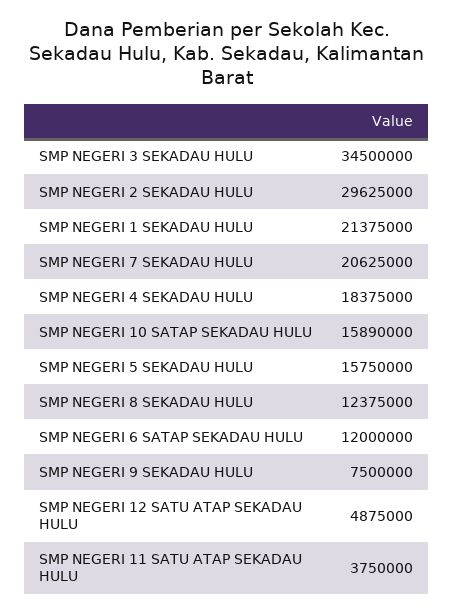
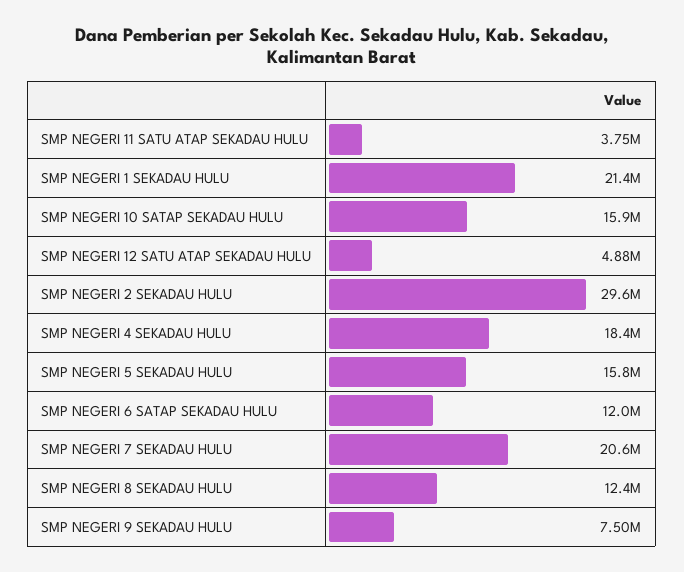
  {
-   "SMP NEGERI 3 SEKADAU HULU": 34500000,
    "SMP NEGERI 2 SEKADAU HULU": 29625000,
    "SMP NEGERI 1 SEKADAU HULU": 21375000,
    "SMP NEGERI 7 SEKADAU HULU": 20625000,
    "SMP NEGERI 4 SEKADAU HULU": 18375000,
    "SMP NEGERI 10 SATAP SEKADAU HULU": 15890000,
    "SMP NEGERI 5 SEKADAU HULU": 15750000,
    "SMP NEGERI 8 SEKADAU HULU": 12375000,
    "SMP NEGERI 6 SATAP SEKADAU HULU": 12000000,
    "SMP NEGERI 9 SEKADAU HULU": 7500000,
    "SMP NEGERI 12 SATU ATAP SEKADAU HULU": 4875000,
    "SMP NEGERI 11 SATU ATAP SEKADAU HULU": 3750000
  }

